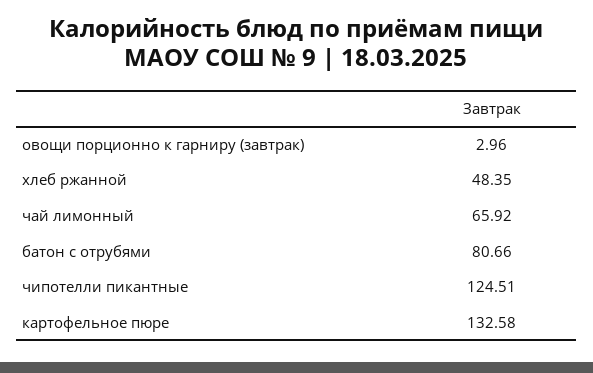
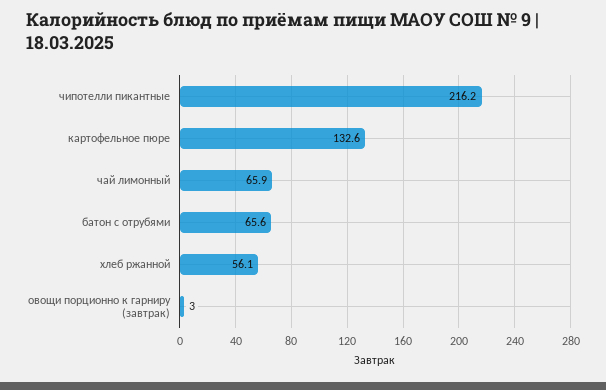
  {
    "овощи порционно к гарниру (завтрак)": 2.96,
-   "хлеб ржанной": 48.35,
+   "хлеб ржанной": 56.1,
    "чай лимонный": 65.92,
-   "батон с отрубями": 80.66,
+   "батон с отрубями": 65.6,
-   "чипотелли пикантные": 124.51,
+   "чипотелли пикантные": 216.2,
    "картофельное пюре": 132.58
  }

